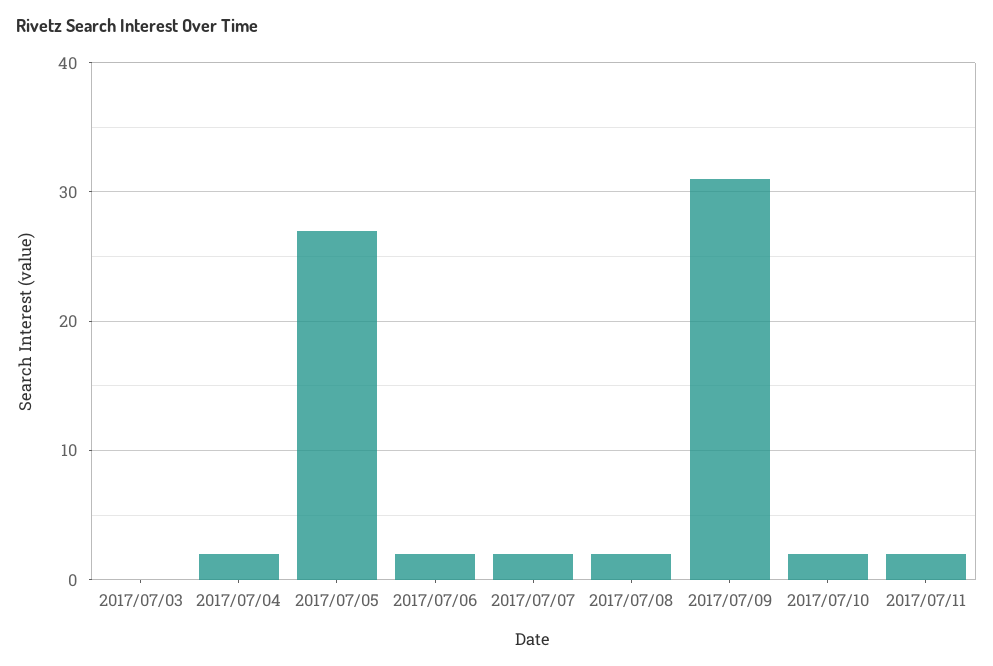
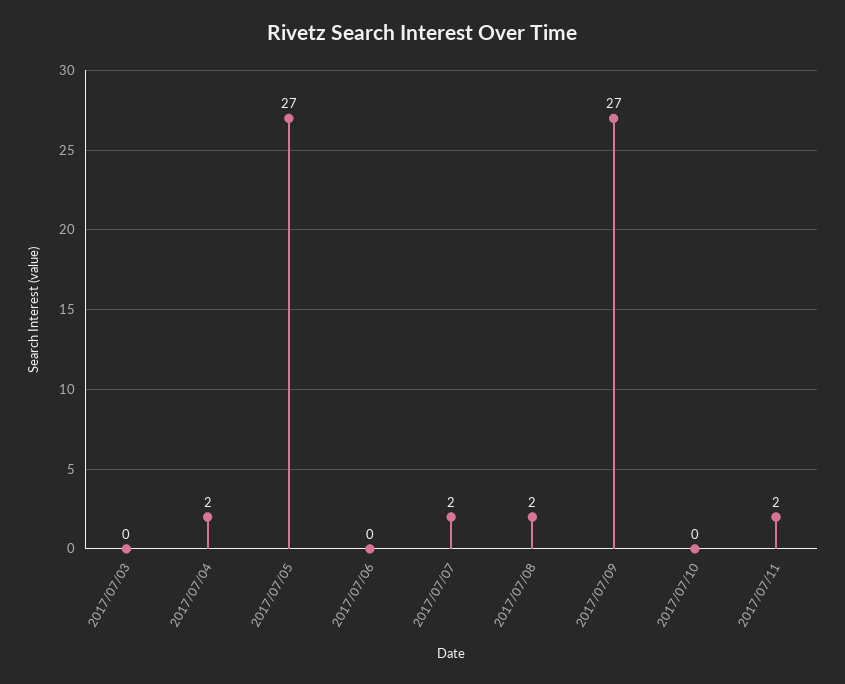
  {
    "2017/07/03": 0,
    "2017/07/04": 2,
    "2017/07/05": 27,
-   "2017/07/06": 2,
+   "2017/07/06": 0,
    "2017/07/07": 2,
    "2017/07/08": 2,
-   "2017/07/09": 31,
+   "2017/07/09": 27,
-   "2017/07/10": 2,
+   "2017/07/10": 0,
    "2017/07/11": 2
  }

